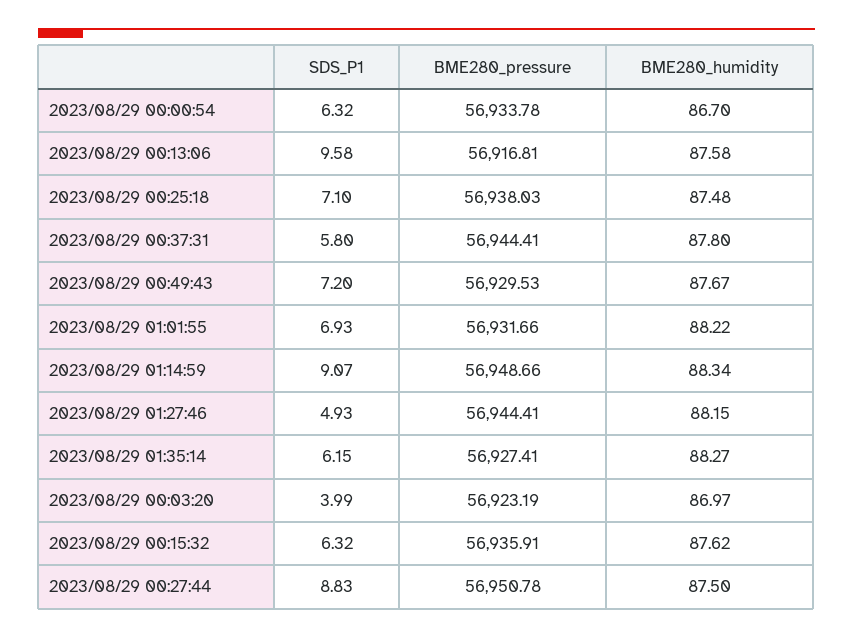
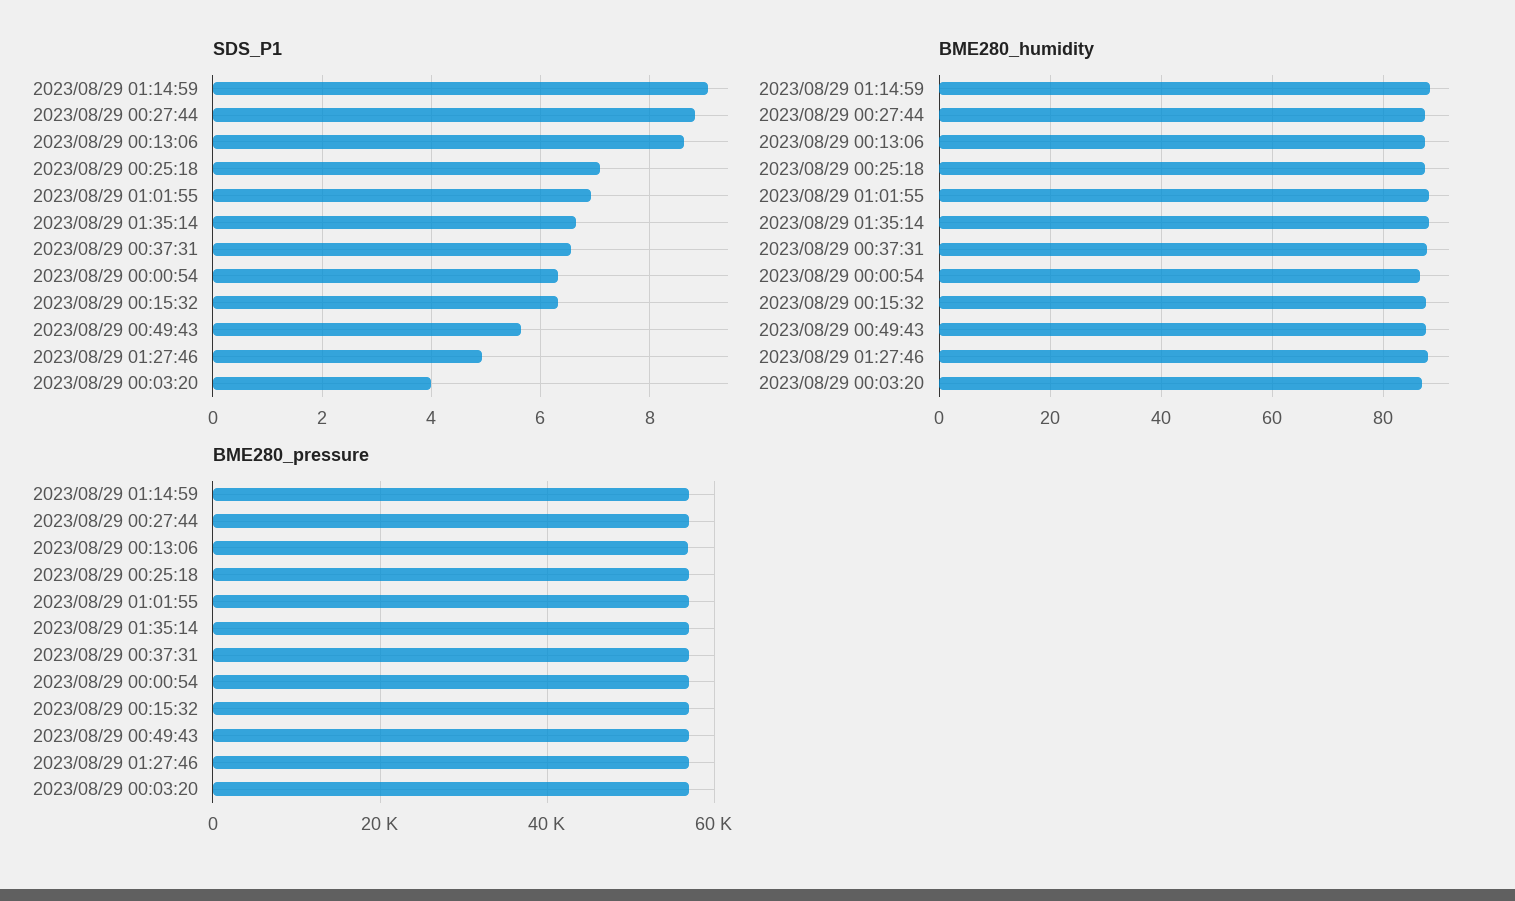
  {
    "SDS_P1": {
      "2023/08/29 00:00:54": 6.32,
-     "2023/08/29 00:13:06": 9.58,
+     "2023/08/29 00:13:06": 8.6,
      "2023/08/29 00:25:18": 7.1,
-     "2023/08/29 00:37:31": 5.8,
+     "2023/08/29 00:37:31": 6.6,
-     "2023/08/29 00:49:43": 7.2,
+     "2023/08/29 00:49:43": 5.6,
      "2023/08/29 01:01:55": 6.93,
      "2023/08/29 01:14:59": 9.07,
      "2023/08/29 01:27:46": 4.93,
-     "2023/08/29 01:35:14": 6.15,
+     "2023/08/29 01:35:14": 6.6,
      "2023/08/29 00:03:20": 3.99,
      "2023/08/29 00:15:32": 6.32,
      "2023/08/29 00:27:44": 8.83
    },
    "BME280_pressure": {
      "2023/08/29 00:00:54": 56933.78,
      "2023/08/29 00:13:06": 56916.81,
      "2023/08/29 00:25:18": 56938.03,
      "2023/08/29 00:37:31": 56944.41,
      "2023/08/29 00:49:43": 56929.53,
      "2023/08/29 01:01:55": 56931.66,
      "2023/08/29 01:14:59": 56948.66,
      "2023/08/29 01:27:46": 56944.41,
      "2023/08/29 01:35:14": 56927.41,
      "2023/08/29 00:03:20": 56923.19,
      "2023/08/29 00:15:32": 56935.91,
      "2023/08/29 00:27:44": 56950.78
    },
    "BME280_humidity": {
      "2023/08/29 00:00:54": 86.7,
      "2023/08/29 00:13:06": 87.58,
      "2023/08/29 00:25:18": 87.48,
      "2023/08/29 00:37:31": 87.8,
      "2023/08/29 00:49:43": 87.67,
      "2023/08/29 01:01:55": 88.22,
      "2023/08/29 01:14:59": 88.34,
      "2023/08/29 01:27:46": 88.15,
      "2023/08/29 01:35:14": 88.27,
      "2023/08/29 00:03:20": 86.97,
      "2023/08/29 00:15:32": 87.62,
      "2023/08/29 00:27:44": 87.5
    }
  }

